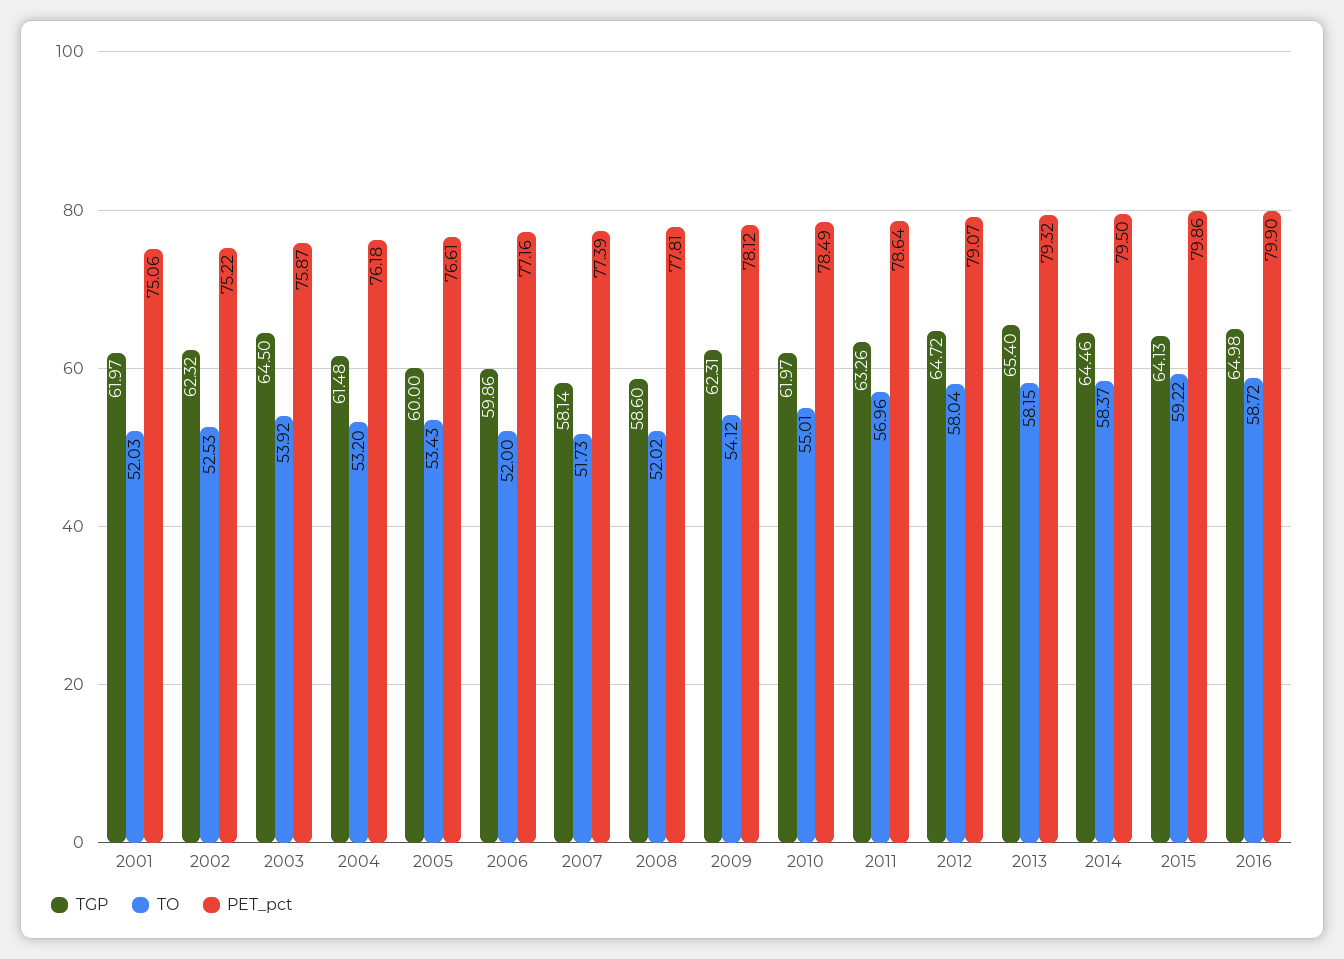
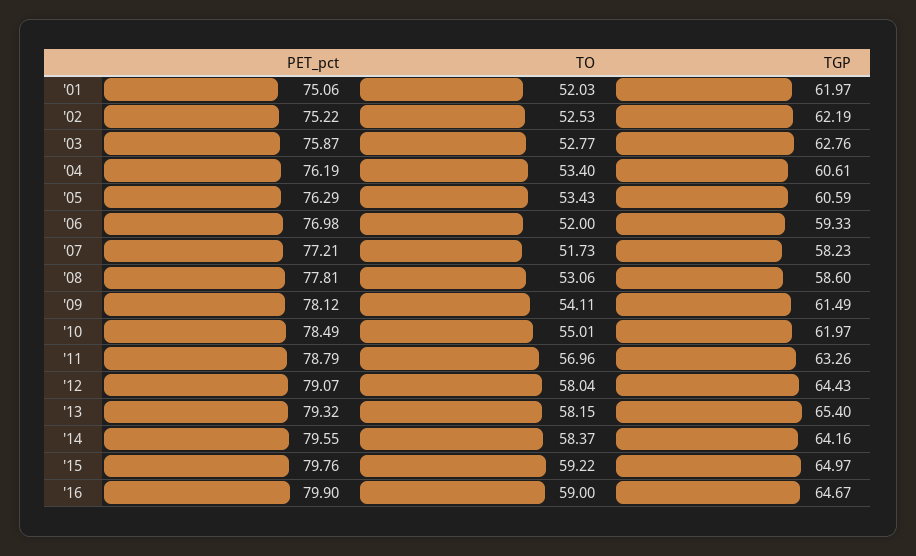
  {
    "TGP": {
      "2001": 61.97,
-     "2002": 62.32,
+     "2002": 62.19,
-     "2003": 64.5,
+     "2003": 62.76,
-     "2004": 61.48,
+     "2004": 60.61,
-     "2005": 60,
+     "2005": 60.59,
-     "2006": 59.86,
+     "2006": 59.33,
-     "2007": 58.14,
+     "2007": 58.23,
      "2008": 58.6,
-     "2009": 62.31,
+     "2009": 61.49,
      "2010": 61.97,
      "2011": 63.26,
-     "2012": 64.72,
+     "2012": 64.43,
      "2013": 65.4,
-     "2014": 64.46,
+     "2014": 64.16,
-     "2015": 64.13,
+     "2015": 64.97,
-     "2016": 64.98
+     "2016": 64.67
    },
    "TO": {
      "2001": 52.03,
      "2002": 52.53,
-     "2003": 53.92,
+     "2003": 52.77,
-     "2004": 53.2,
+     "2004": 53.4,
      "2005": 53.43,
      "2006": 52,
      "2007": 51.73,
-     "2008": 52.02,
+     "2008": 53.06,
-     "2009": 54.12,
+     "2009": 54.11,
      "2010": 55.01,
      "2011": 56.96,
      "2012": 58.04,
      "2013": 58.15,
      "2014": 58.37,
      "2015": 59.22,
-     "2016": 58.72
+     "2016": 59
    },
    "PET_pct": {
      "2001": 75.06,
      "2002": 75.22,
      "2003": 75.87,
-     "2004": 76.18,
+     "2004": 76.19,
-     "2005": 76.61,
+     "2005": 76.29,
-     "2006": 77.16,
+     "2006": 76.98,
-     "2007": 77.39,
+     "2007": 77.21,
      "2008": 77.81,
      "2009": 78.12,
      "2010": 78.49,
-     "2011": 78.64,
+     "2011": 78.79,
      "2012": 79.07,
      "2013": 79.32,
-     "2014": 79.5,
+     "2014": 79.55,
-     "2015": 79.86,
+     "2015": 79.76,
      "2016": 79.9
    }
  }

